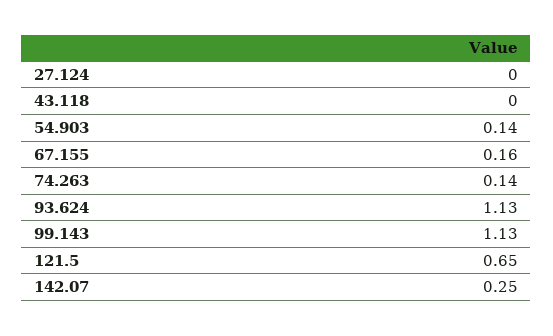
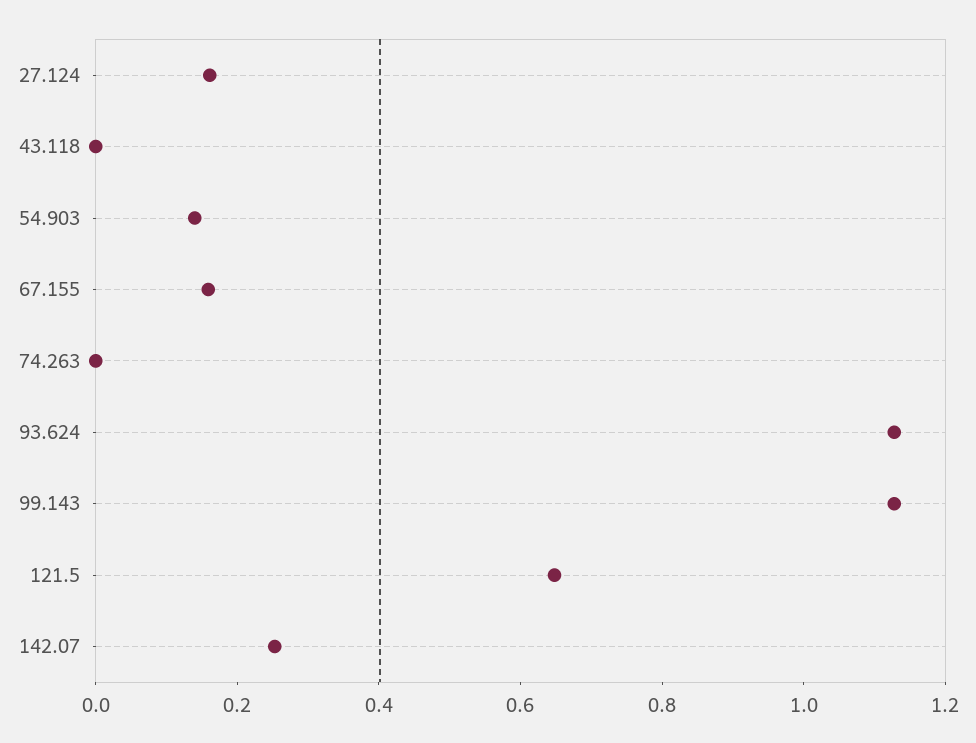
  {
-   "27.124": 0,
+   "27.124": 0.15,
    "43.118": 0,
    "54.903": 0.14,
    "67.155": 0.16,
-   "74.263": 0.14,
+   "74.263": 0,
    "93.624": 1.13,
    "99.143": 1.13,
    "121.5": 0.65,
    "142.07": 0.25
  }

